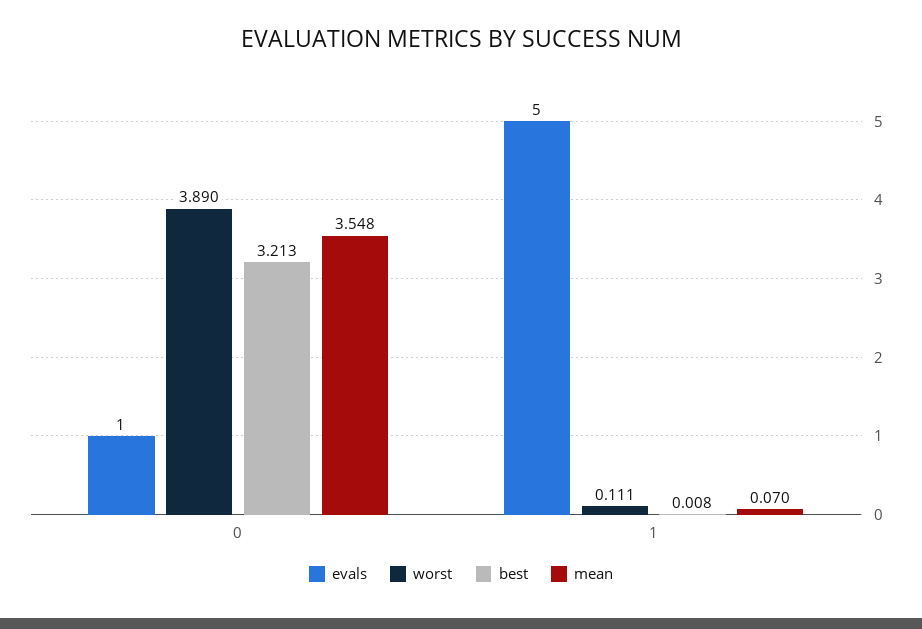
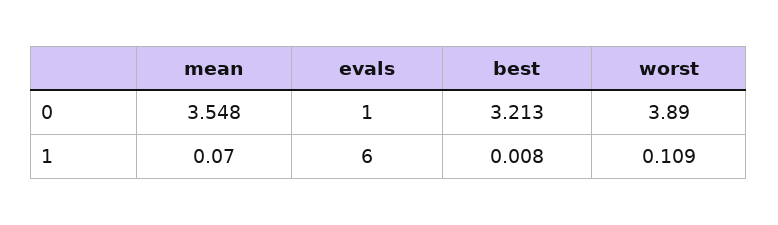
  {
    "evals": {
      "0": 1,
-     "1": 5
+     "1": 6
    },
    "worst": {
      "0": 3.89,
-     "1": 0.111
+     "1": 0.109
    },
    "best": {
      "0": 3.213,
      "1": 0.008
    },
    "mean": {
      "0": 3.548,
      "1": 0.07
    }
  }

